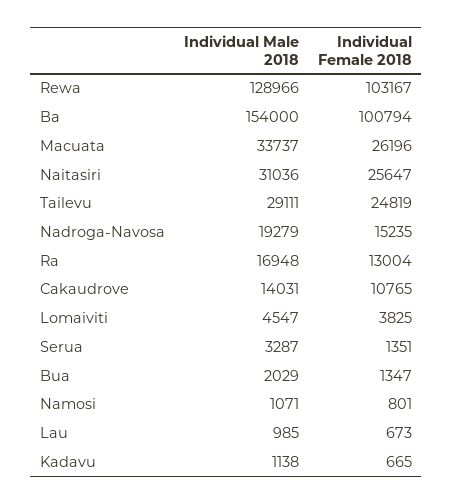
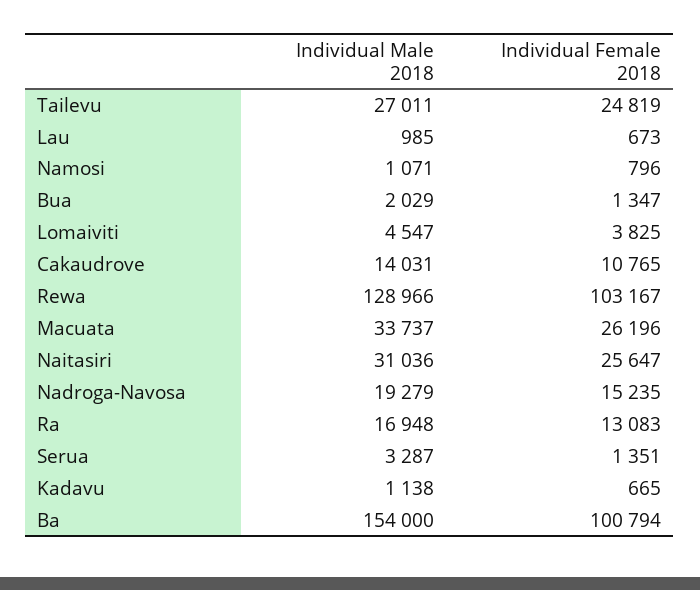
  {
    "Individual Male 2018": {
      "Rewa": 128966,
      "Ba": 154000,
      "Macuata": 33737,
      "Naitasiri": 31036,
-     "Tailevu": 29111,
+     "Tailevu": 27011,
      "Nadroga-Navosa": 19279,
      "Ra": 16948,
      "Cakaudrove": 14031,
      "Lomaiviti": 4547,
      "Serua": 3287,
      "Bua": 2029,
      "Namosi": 1071,
      "Lau": 985,
      "Kadavu": 1138
    },
    "Individual Female 2018": {
      "Rewa": 103167,
      "Ba": 100794,
      "Macuata": 26196,
      "Naitasiri": 25647,
      "Tailevu": 24819,
      "Nadroga-Navosa": 15235,
-     "Ra": 13004,
+     "Ra": 13083,
      "Cakaudrove": 10765,
      "Lomaiviti": 3825,
      "Serua": 1351,
      "Bua": 1347,
-     "Namosi": 801,
+     "Namosi": 796,
      "Lau": 673,
      "Kadavu": 665
    }
  }

